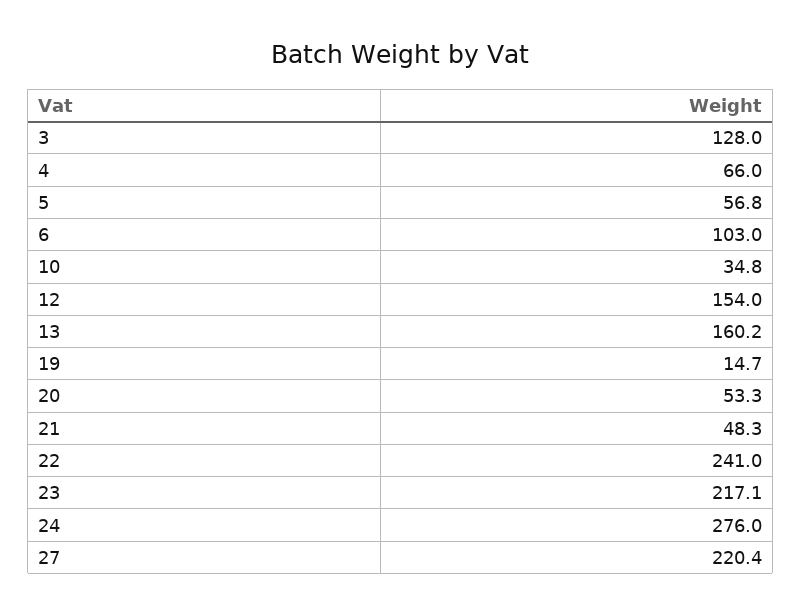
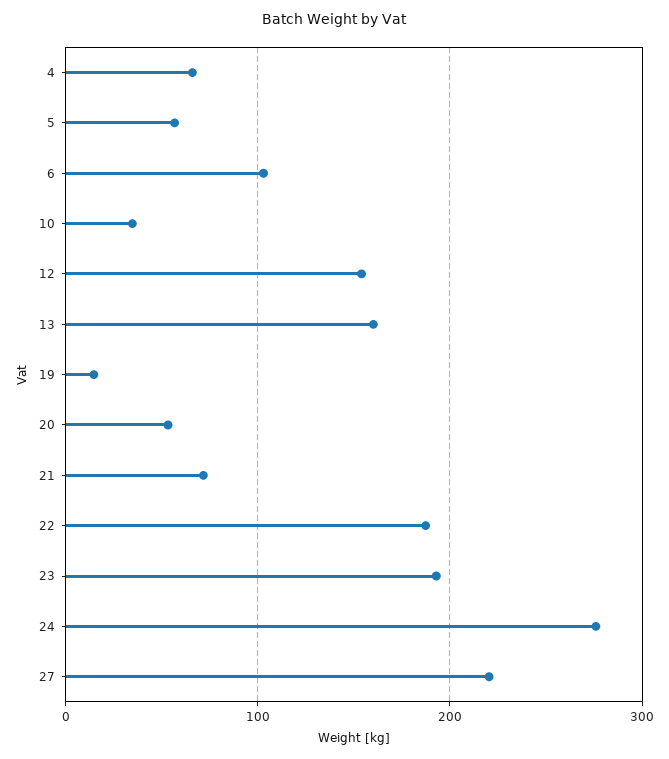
  {
-   "3": 128,
    "4": 66,
    "5": 56.8,
    "6": 103,
    "10": 34.8,
    "12": 154,
    "13": 160.2,
    "19": 14.7,
    "20": 53.3,
-   "21": 48.3,
+   "21": 70,
-   "22": 241,
+   "22": 190,
-   "23": 217.1,
+   "23": 190,
    "24": 276,
    "27": 220.4
  }

